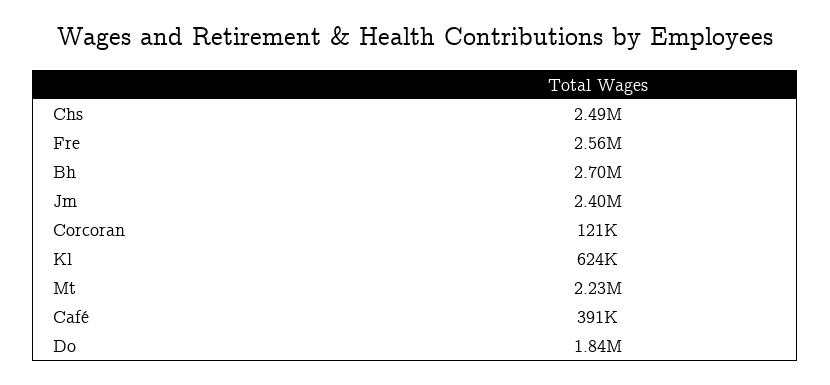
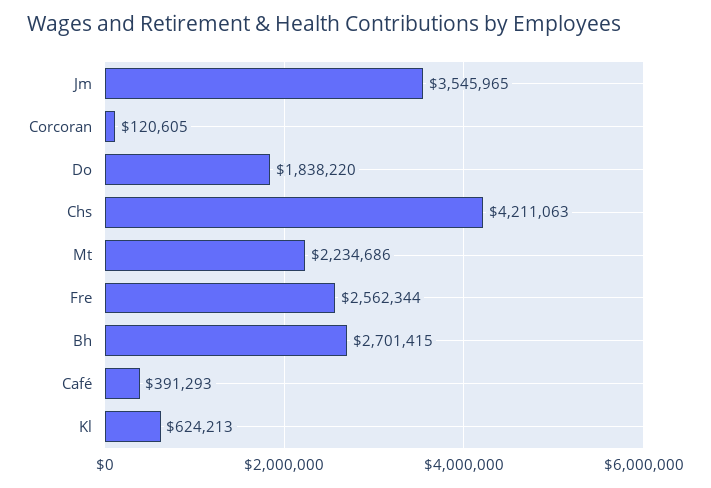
  {
-   "Chs": 2490000,
+   "Chs": 4211063,
    "Fre": 2562344,
    "Bh": 2701415,
-   "Jm": 2400000,
+   "Jm": 3545965,
    "Corcoran": 120605,
    "Kl": 624213,
    "Mt": 2234686,
    "Café": 391293,
    "Do": 1838220
  }

